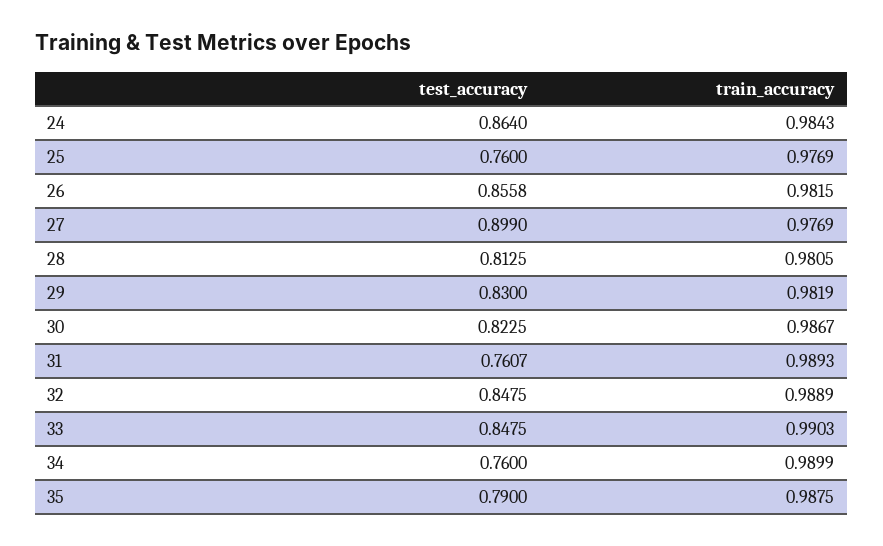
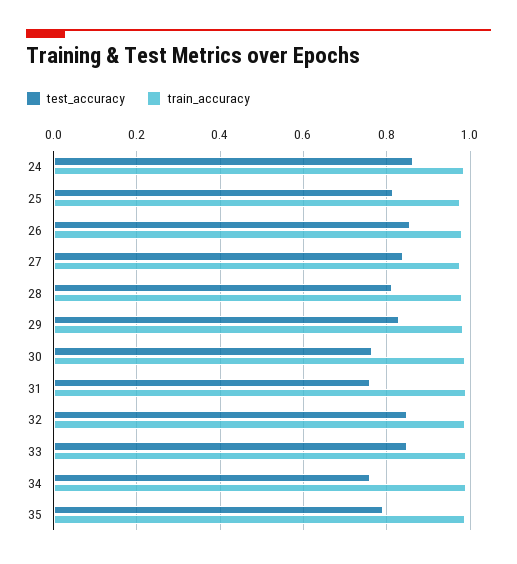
  {
    "test_accuracy": {
      "24": 0.864,
-     "25": 0.76,
+     "25": 0.82,
      "26": 0.8558,
-     "27": 0.899,
+     "27": 0.84,
      "28": 0.8125,
      "29": 0.83,
-     "30": 0.8225,
+     "30": 0.76,
      "31": 0.7607,
      "32": 0.8475,
      "33": 0.8475,
      "34": 0.76,
      "35": 0.79
    },
    "train_accuracy": {
      "24": 0.9843,
      "25": 0.9769,
      "26": 0.9815,
      "27": 0.9769,
      "28": 0.9805,
      "29": 0.9819,
      "30": 0.9867,
      "31": 0.9893,
      "32": 0.9889,
      "33": 0.9903,
      "34": 0.9899,
      "35": 0.9875
    }
  }

